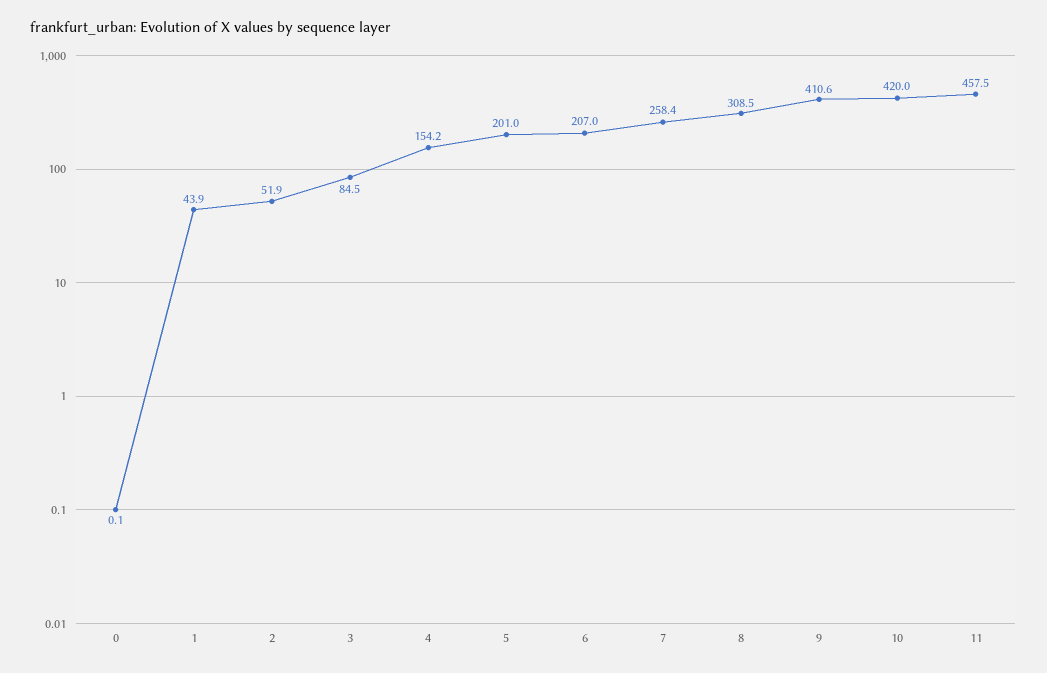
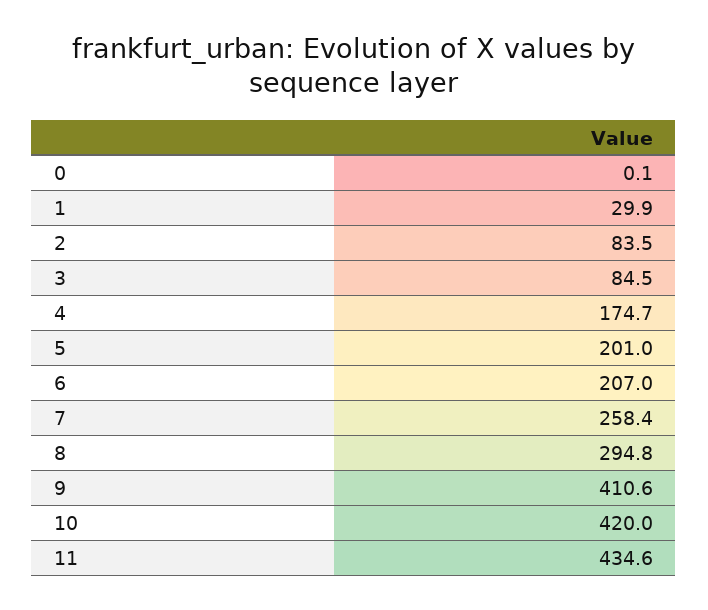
  {
    "0": 0.1,
-   "1": 43.9,
+   "1": 29.9,
-   "2": 51.9,
+   "2": 83.5,
    "3": 84.5,
-   "4": 154.2,
+   "4": 174.7,
    "5": 201,
    "6": 207,
    "7": 258.4,
-   "8": 308.5,
+   "8": 294.8,
    "9": 410.6,
    "10": 420,
-   "11": 457.5
+   "11": 434.6
  }

